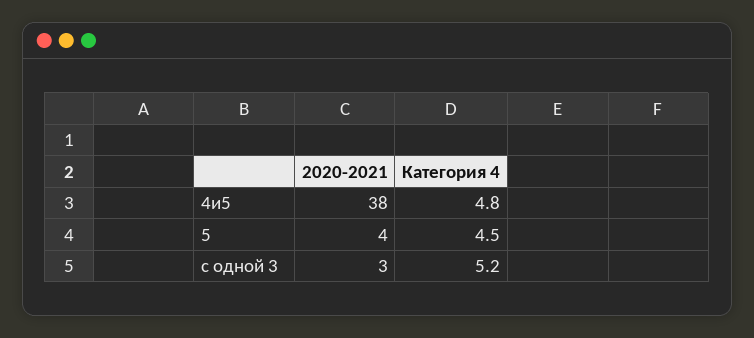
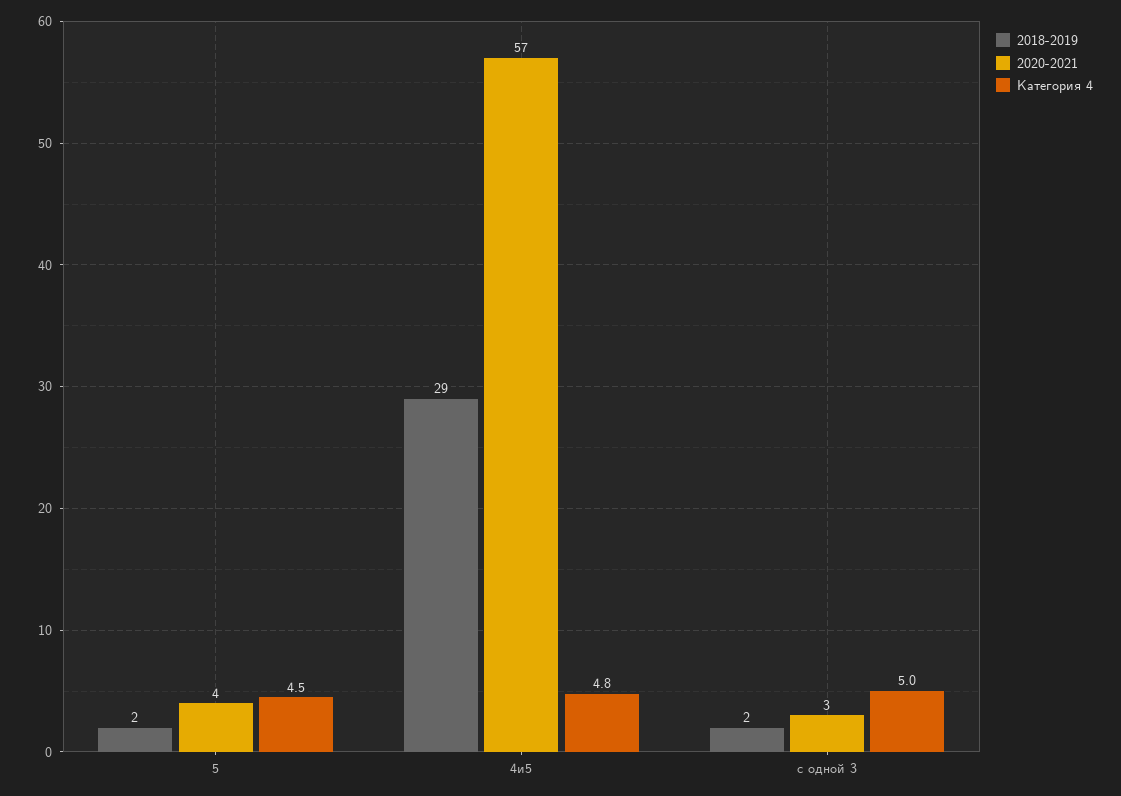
  {
    "2020-2021": {
-     "4и5": 38,
+     "4и5": 57,
      "5": 4,
      "с одной 3": 3
    },
    "Категория 4": {
      "4и5": 4.8,
      "5": 4.5,
-     "с одной 3": 5.2
+     "с одной 3": 5
-   }
+   },
+   "2018-2019": {
+     "5": 2,
+     "4и5": 29,
+     "с одной 3": 2
+   }
  }

